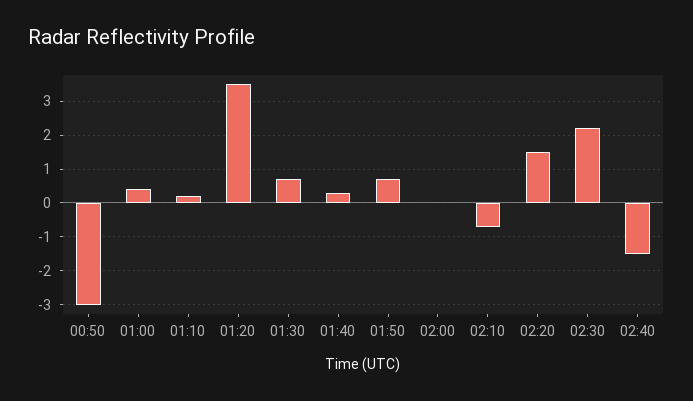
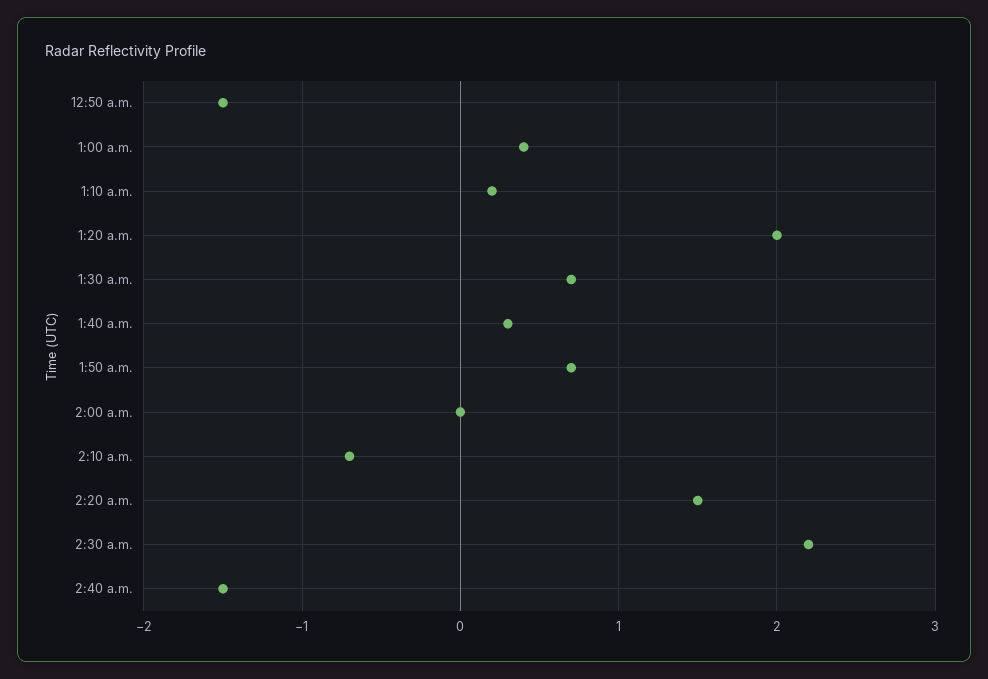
  {
-   "00:50": -3,
+   "00:50": -1.5,
    "01:00": 0.4,
    "01:10": 0.2,
-   "01:20": 3.5,
+   "01:20": 2,
    "01:30": 0.7,
    "01:40": 0.3,
    "01:50": 0.7,
    "02:00": 0,
    "02:10": -0.7,
    "02:20": 1.5,
    "02:30": 2.2,
    "02:40": -1.5
  }

